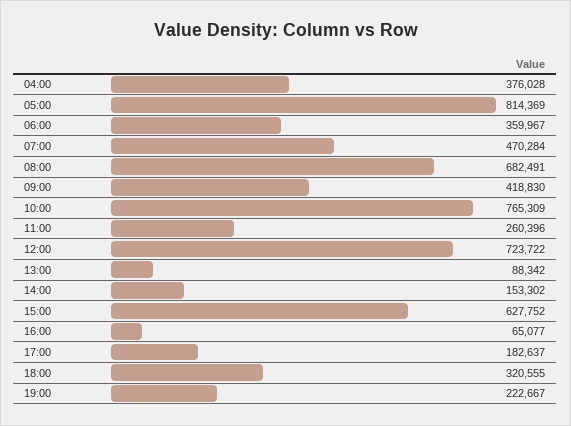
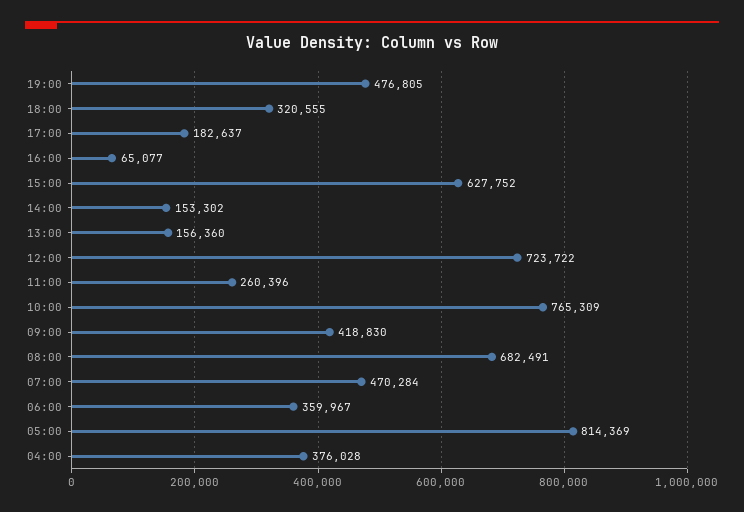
  {
    "04:00": 376028,
    "05:00": 814369,
    "06:00": 359967,
    "07:00": 470284,
    "08:00": 682491,
    "09:00": 418830,
    "10:00": 765309,
    "11:00": 260396,
    "12:00": 723722,
-   "13:00": 88342,
+   "13:00": 156360,
    "14:00": 153302,
    "15:00": 627752,
    "16:00": 65077,
    "17:00": 182637,
    "18:00": 320555,
-   "19:00": 222667
+   "19:00": 476805
  }

